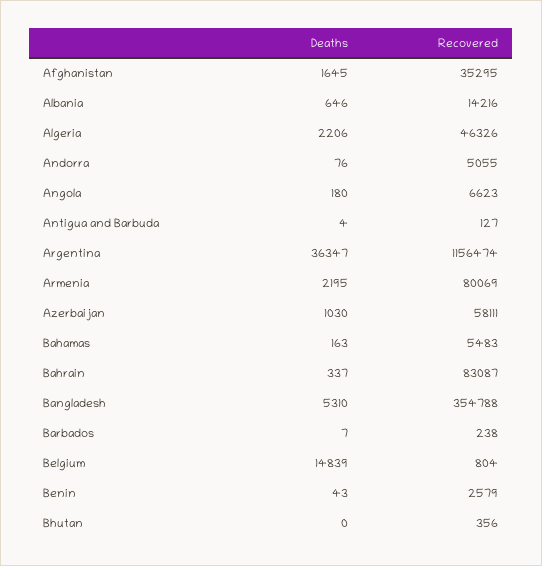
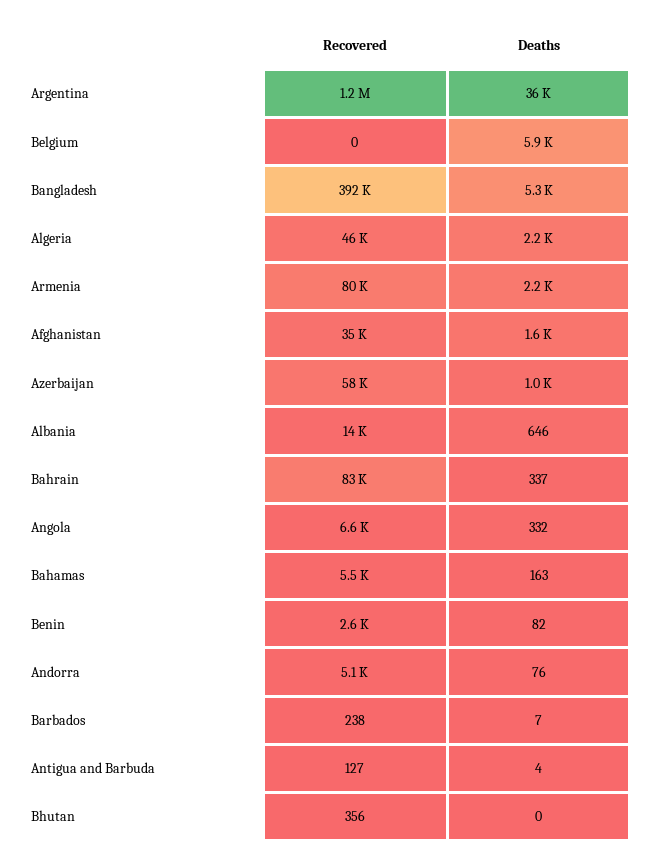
  {
    "Deaths": {
      "Afghanistan": 1645,
      "Albania": 646,
      "Algeria": 2206,
      "Andorra": 76,
-     "Angola": 180,
+     "Angola": 332,
      "Antigua and Barbuda": 4,
      "Argentina": 36347,
      "Armenia": 2195,
      "Azerbaijan": 1030,
      "Bahamas": 163,
      "Bahrain": 337,
      "Bangladesh": 5310,
      "Barbados": 7,
-     "Belgium": 14839,
+     "Belgium": 5900,
-     "Benin": 43,
+     "Benin": 82,
      "Bhutan": 0
    },
    "Recovered": {
      "Afghanistan": 35295,
      "Albania": 14216,
      "Algeria": 46326,
      "Andorra": 5055,
      "Angola": 6623,
      "Antigua and Barbuda": 127,
      "Argentina": 1156474,
      "Armenia": 80069,
      "Azerbaijan": 58111,
      "Bahamas": 5483,
      "Bahrain": 83087,
-     "Bangladesh": 354788,
+     "Bangladesh": 392000,
      "Barbados": 238,
-     "Belgium": 804,
+     "Belgium": 0,
      "Benin": 2579,
      "Bhutan": 356
    }
  }

